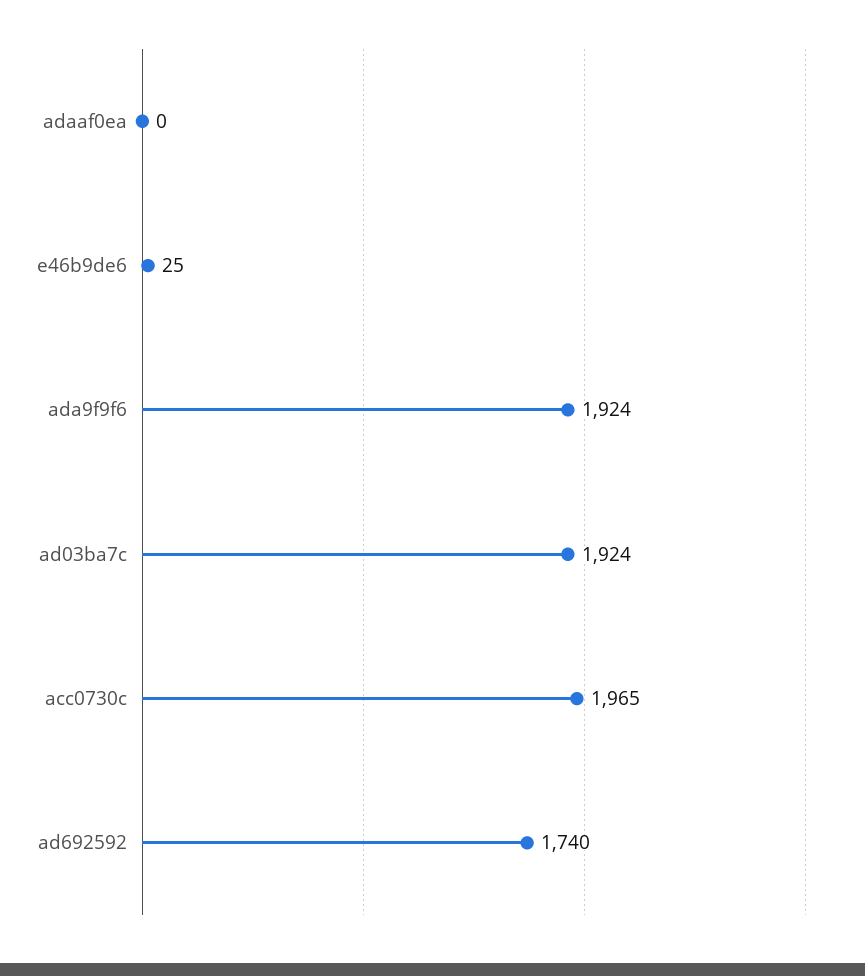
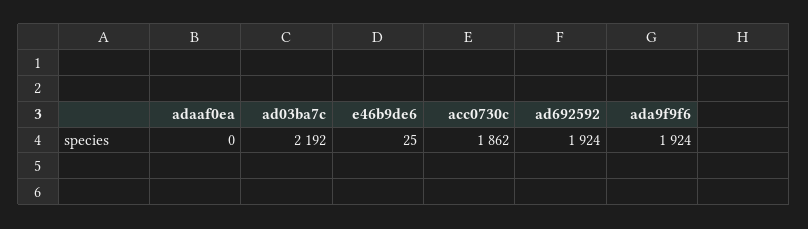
  {
    "adaaf0ea": 0,
    "e46b9de6": 25,
    "ada9f9f6": 1924,
-   "ad03ba7c": 1924,
+   "ad03ba7c": 2192,
-   "acc0730c": 1965,
+   "acc0730c": 1862,
-   "ad692592": 1740
+   "ad692592": 1924
  }

